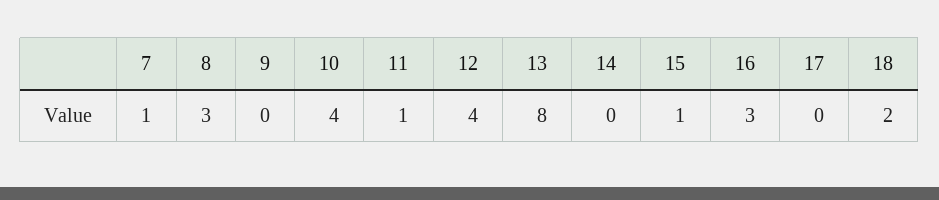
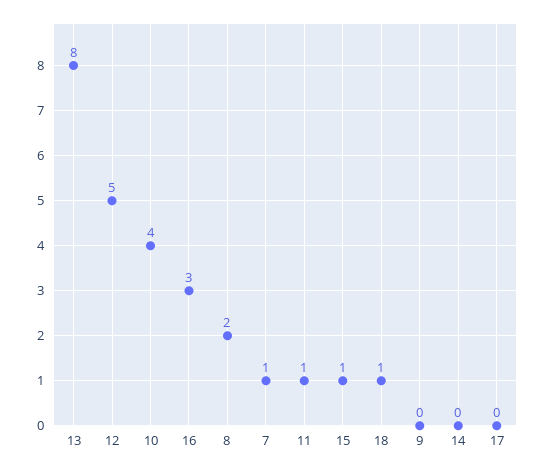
  {
    "7": 1,
-   "8": 3,
+   "8": 2,
    "9": 0,
    "10": 4,
    "11": 1,
-   "12": 4,
+   "12": 5,
    "13": 8,
    "14": 0,
    "15": 1,
    "16": 3,
    "17": 0,
-   "18": 2
+   "18": 1
  }

